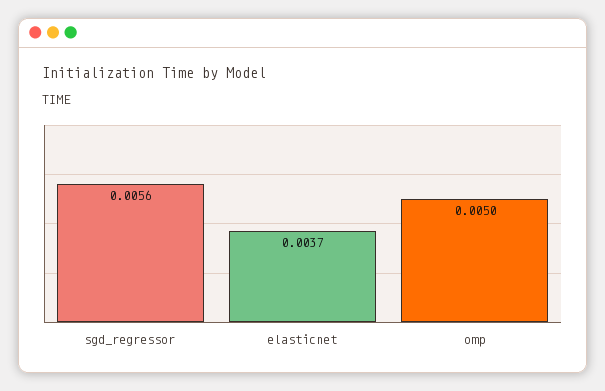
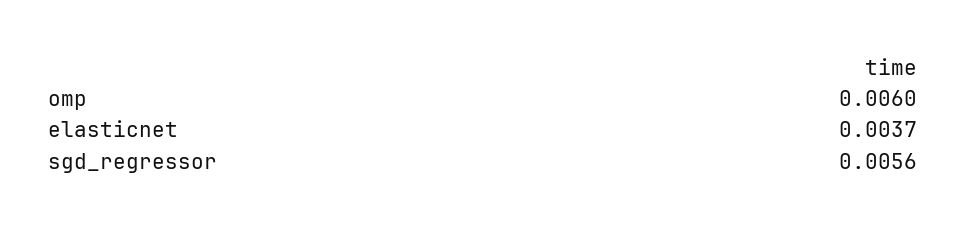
  {
    "sgd_regressor": 0.0056,
    "elasticnet": 0.0037,
-   "omp": 0.005
+   "omp": 0.006
  }

